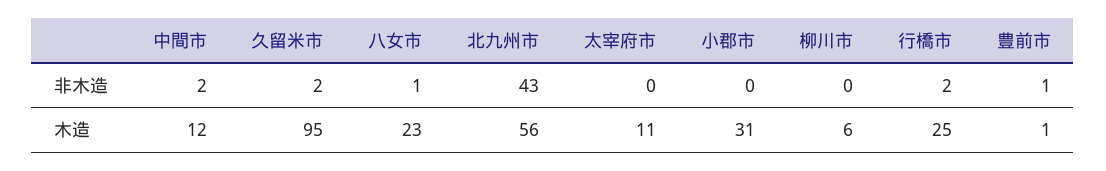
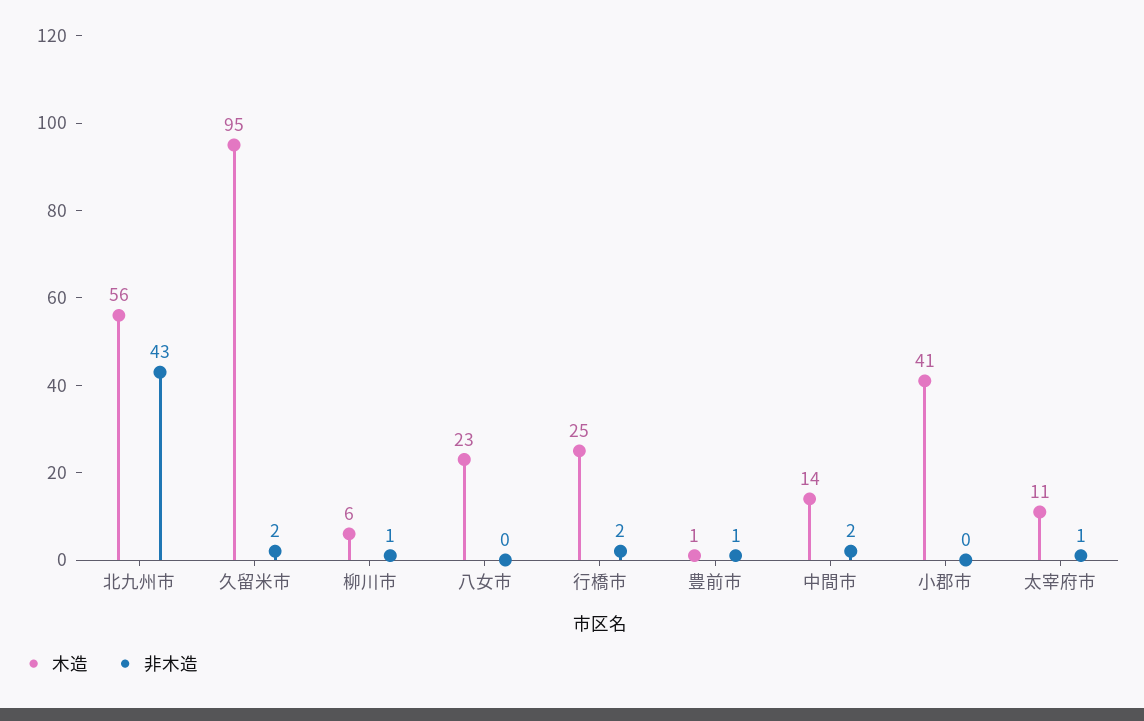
  {
    "非木造": {
      "中間市": 2,
      "久留米市": 2,
-     "八女市": 1,
+     "八女市": 0,
      "北九州市": 43,
-     "太宰府市": 0,
+     "太宰府市": 1,
      "小郡市": 0,
-     "柳川市": 0,
+     "柳川市": 1,
      "行橋市": 2,
      "豊前市": 1
    },
    "木造": {
-     "中間市": 12,
+     "中間市": 14,
      "久留米市": 95,
      "八女市": 23,
      "北九州市": 56,
      "太宰府市": 11,
-     "小郡市": 31,
+     "小郡市": 41,
      "柳川市": 6,
      "行橋市": 25,
      "豊前市": 1
    }
  }

